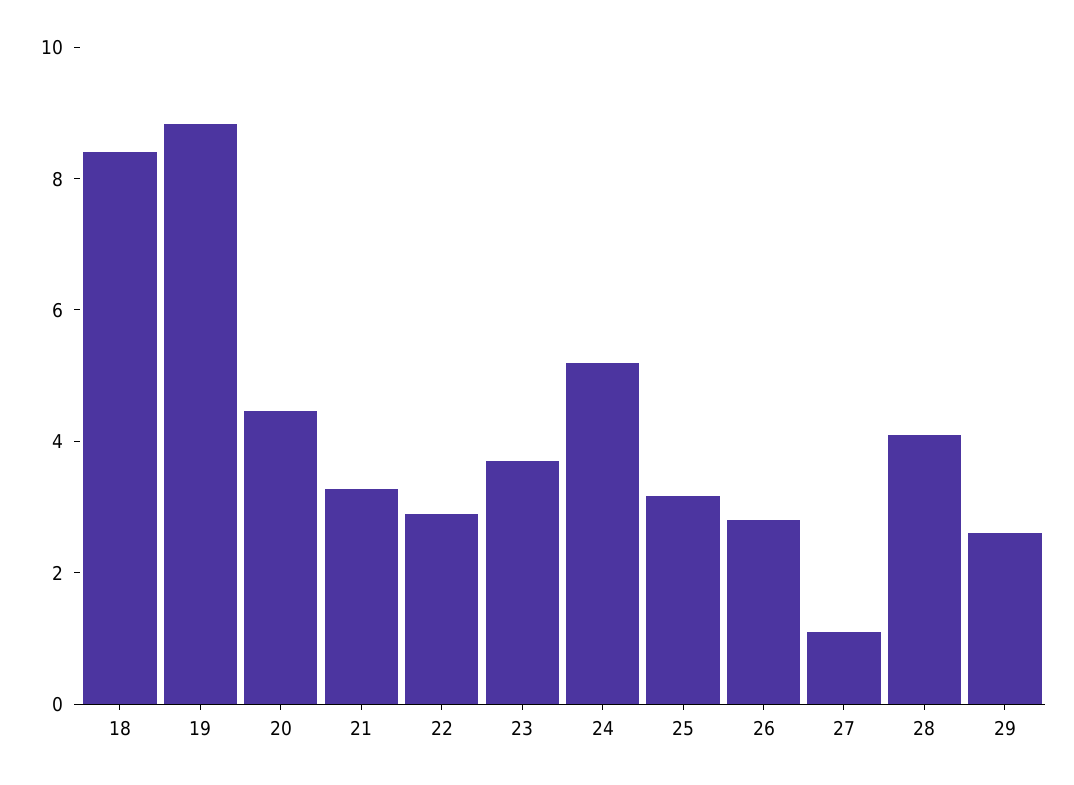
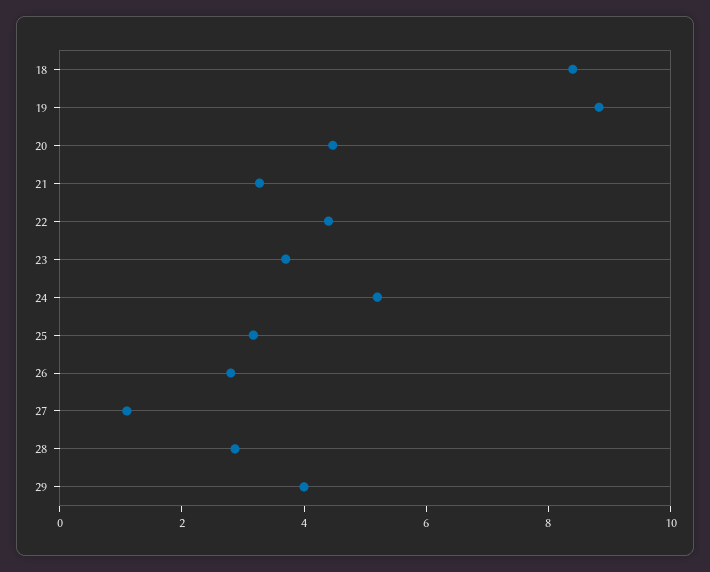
  {
    "18": 8.5,
    "19": 9,
    "20": 4.5,
    "21": 3.5,
-   "22": 3,
+   "22": 4.5,
    "23": 3.5,
    "24": 5,
    "25": 3,
    "26": 3,
    "27": 1,
-   "28": 4,
+   "28": 3,
-   "29": 2.5
+   "29": 4
  }

